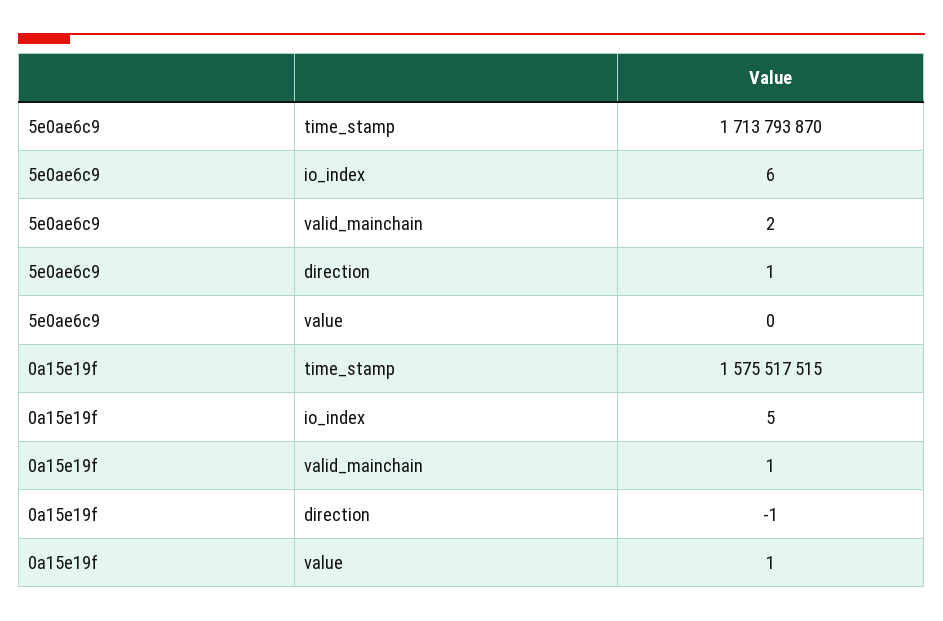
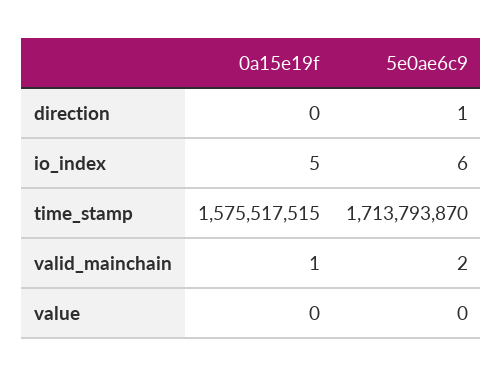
  {
    "5e0ae6c9": {
      "time_stamp": 1713793870,
      "io_index": 6,
      "valid_mainchain": 2,
      "direction": 1,
      "value": 0
    },
    "0a15e19f": {
      "time_stamp": 1575517515,
      "io_index": 5,
      "valid_mainchain": 1,
-     "direction": -1,
+     "direction": 0,
-     "value": 1
+     "value": 0
    }
  }

